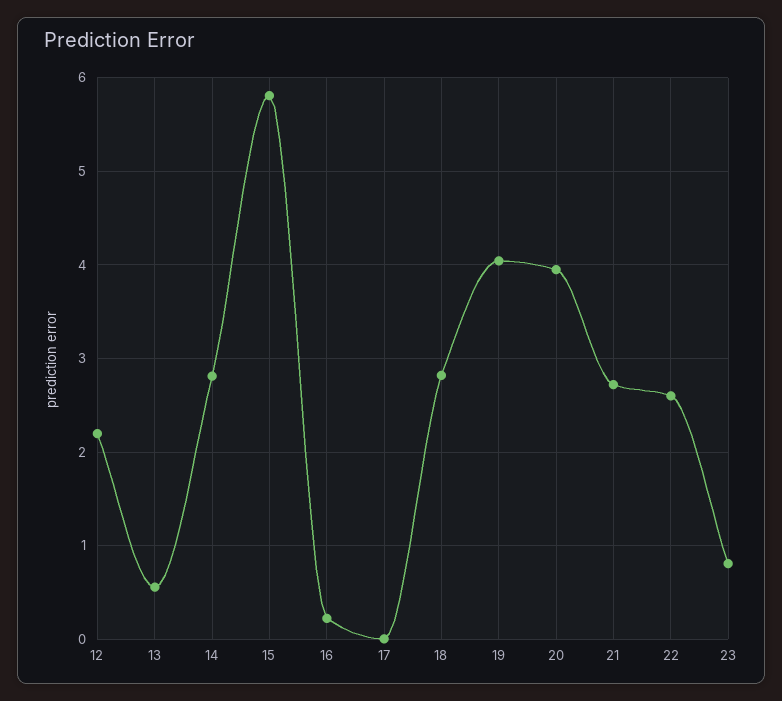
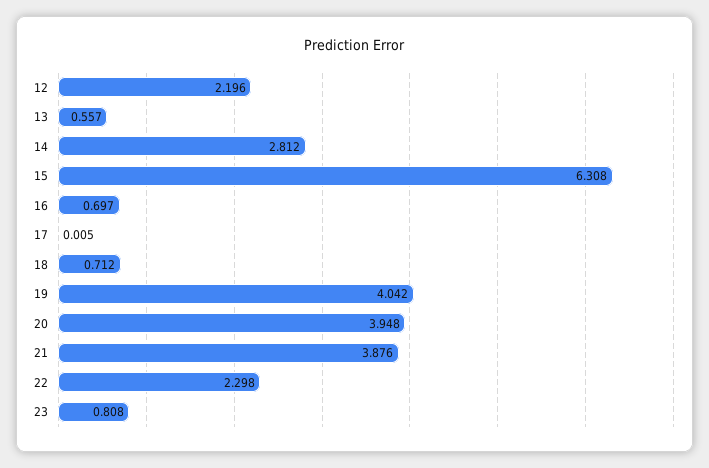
  {
    "12": 2.196,
    "13": 0.557,
    "14": 2.812,
-   "15": 5.8,
+   "15": 6.308,
-   "16": 0.2,
+   "16": 0.697,
    "17": 0.005,
-   "18": 2.8,
+   "18": 0.712,
    "19": 4.042,
    "20": 3.948,
-   "21": 2.7,
+   "21": 3.876,
-   "22": 2.6,
+   "22": 2.298,
    "23": 0.808
  }

